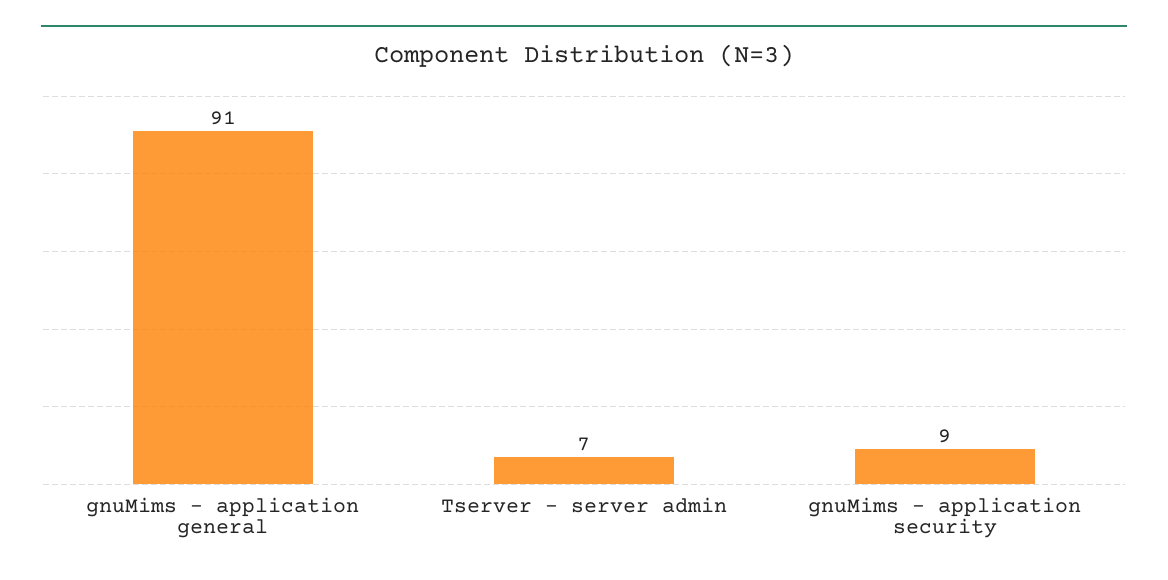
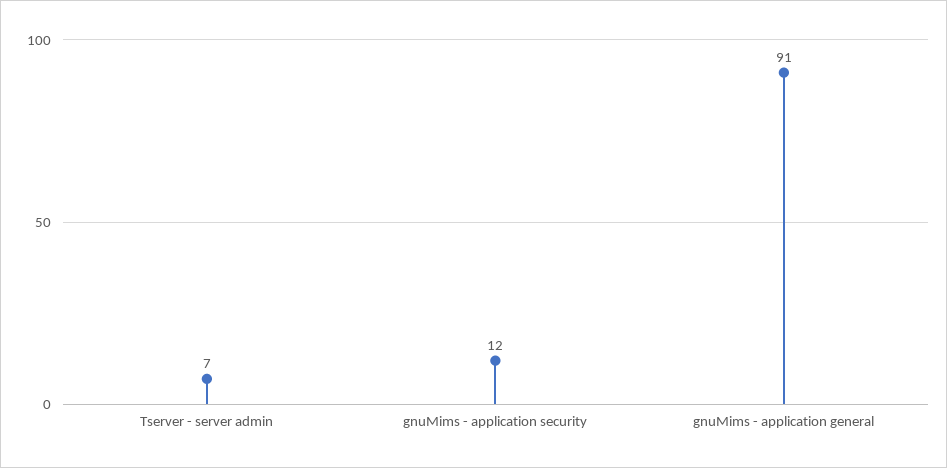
  {
    "gnuMims - application general": 91,
    "Tserver - server admin": 7,
-   "gnuMims - application security": 9
+   "gnuMims - application security": 12
  }

